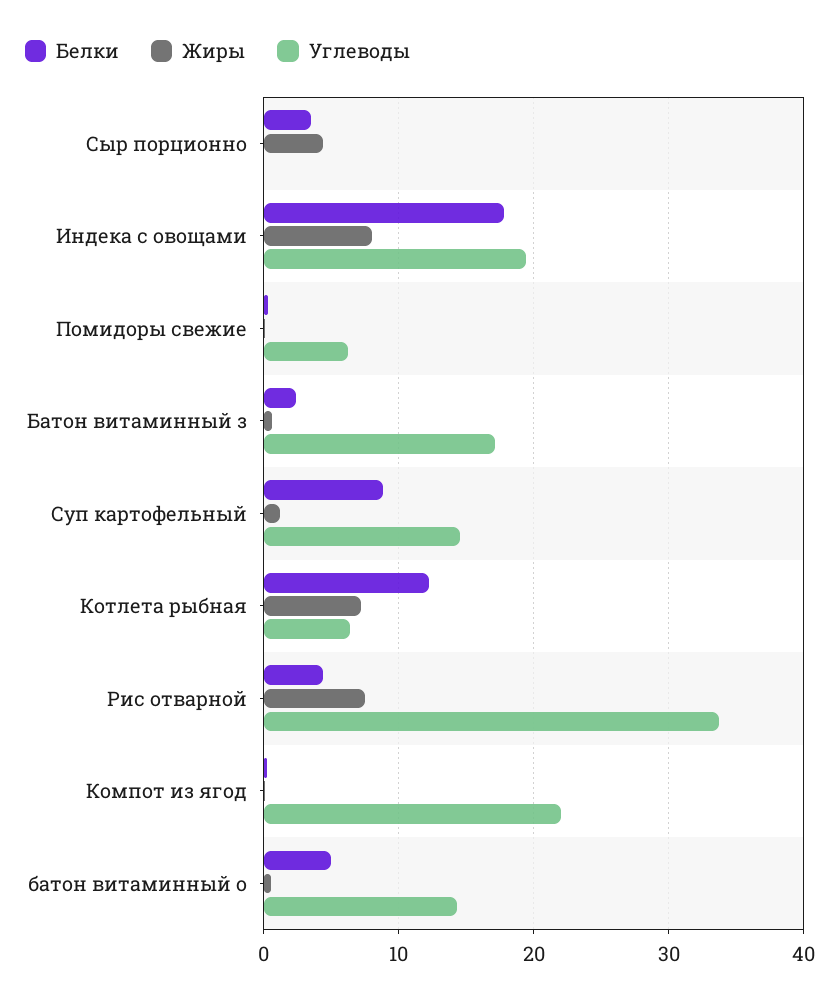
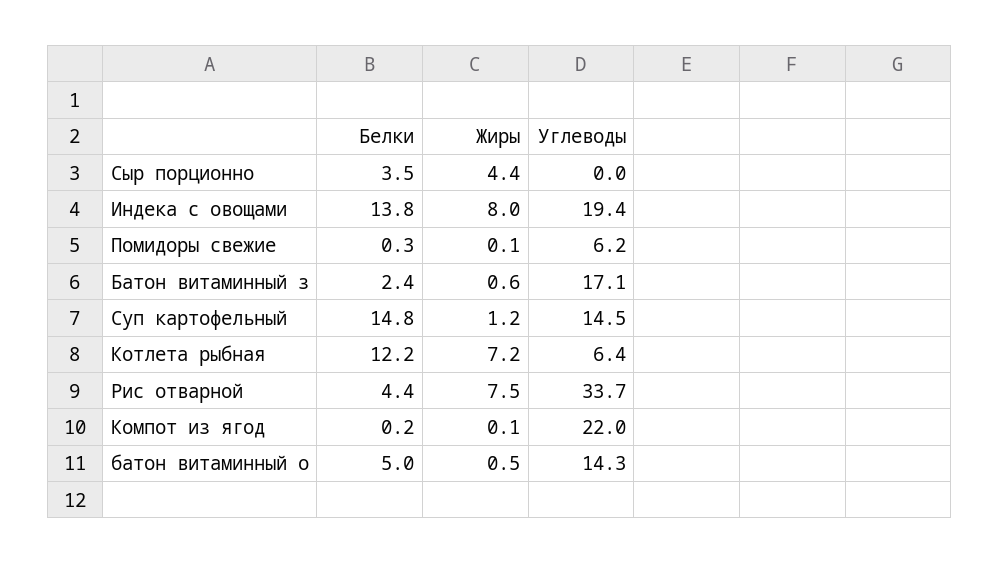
  {
    "Белки": {
      "Сыр порционно": 3.5,
-     "Индека с овощами": 18,
+     "Индека с овощами": 13.8,
      "Помидоры свежие": 0.3,
      "Батон витаминный з": 2.4,
-     "Суп картофельный": 9,
+     "Суп картофельный": 14.8,
      "Котлета рыбная": 12.2,
      "Рис отварной": 4.4,
      "Компот из ягод": 0.2,
      "батон витаминный о": 5
    },
    "Жиры": {
      "Сыр порционно": 4.4,
      "Индека с овощами": 8,
      "Помидоры свежие": 0.1,
      "Батон витаминный з": 0.6,
      "Суп картофельный": 1.2,
      "Котлета рыбная": 7.2,
      "Рис отварной": 7.5,
      "Компот из ягод": 0.1,
      "батон витаминный о": 0.5
    },
    "Углеводы": {
      "Сыр порционно": 0,
      "Индека с овощами": 19.4,
      "Помидоры свежие": 6.2,
      "Батон витаминный з": 17.1,
      "Суп картофельный": 14.5,
      "Котлета рыбная": 6.4,
      "Рис отварной": 33.7,
      "Компот из ягод": 22,
      "батон витаминный о": 14.3
    }
  }

